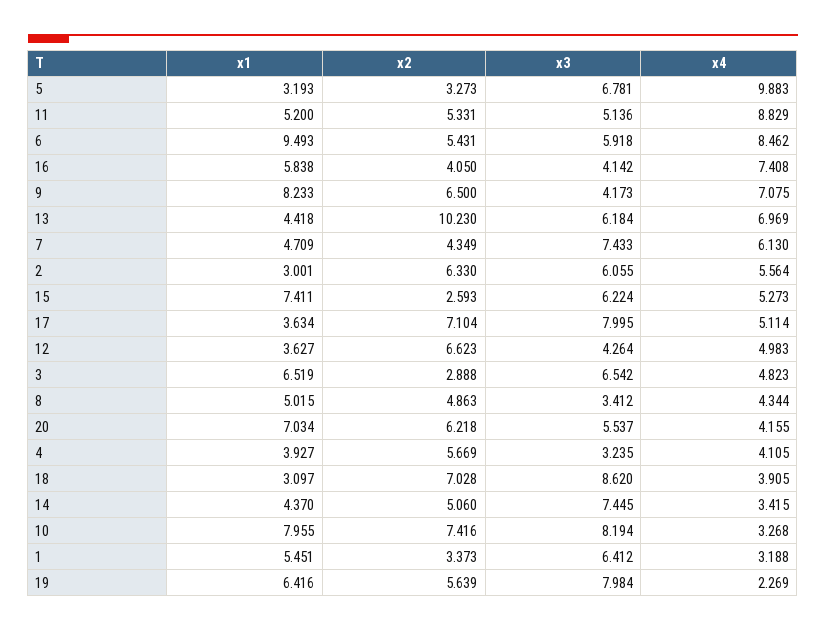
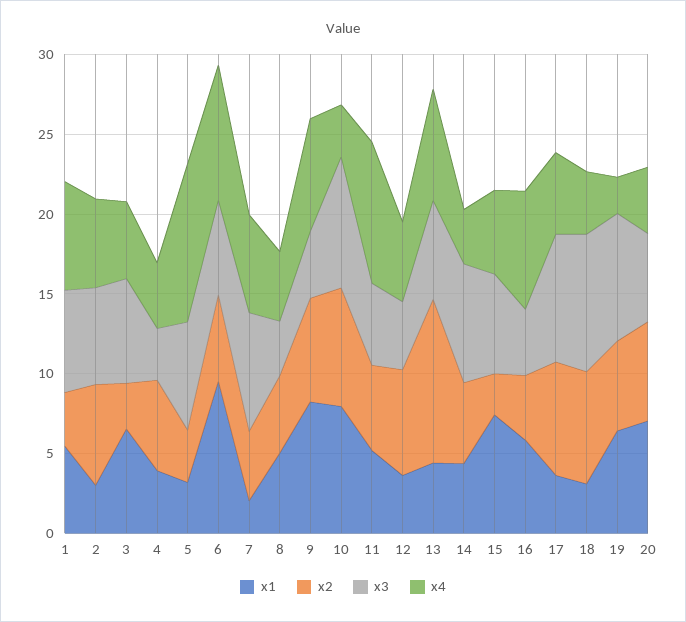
  {
    "x1": {
      "5": 3.193,
      "11": 5.2,
      "6": 9.493,
      "16": 5.838,
      "9": 8.233,
      "13": 4.418,
-     "7": 4.709,
+     "7": 2,
      "2": 3.001,
      "15": 7.411,
      "17": 3.634,
      "12": 3.627,
      "3": 6.519,
      "8": 5.015,
      "20": 7.034,
      "4": 3.927,
      "18": 3.097,
      "14": 4.37,
      "10": 7.955,
      "1": 5.451,
      "19": 6.416
    },
    "x2": {
      "5": 3.273,
      "11": 5.331,
      "6": 5.431,
      "16": 4.05,
      "9": 6.5,
      "13": 10.23,
      "7": 4.349,
      "2": 6.33,
      "15": 2.593,
      "17": 7.104,
      "12": 6.623,
      "3": 2.888,
      "8": 4.863,
      "20": 6.218,
      "4": 5.669,
      "18": 7.028,
      "14": 5.06,
      "10": 7.416,
      "1": 3.373,
      "19": 5.639
    },
    "x3": {
      "5": 6.781,
      "11": 5.136,
      "6": 5.918,
      "16": 4.142,
      "9": 4.173,
      "13": 6.184,
      "7": 7.433,
      "2": 6.055,
      "15": 6.224,
      "17": 7.995,
      "12": 4.264,
      "3": 6.542,
      "8": 3.412,
      "20": 5.537,
      "4": 3.235,
      "18": 8.62,
      "14": 7.445,
      "10": 8.194,
      "1": 6.412,
      "19": 7.984
    },
    "x4": {
      "5": 9.883,
      "11": 8.829,
      "6": 8.462,
      "16": 7.408,
      "9": 7.075,
      "13": 6.969,
      "7": 6.13,
      "2": 5.564,
      "15": 5.273,
      "17": 5.114,
      "12": 4.983,
      "3": 4.823,
      "8": 4.344,
      "20": 4.155,
      "4": 4.105,
      "18": 3.905,
      "14": 3.415,
      "10": 3.268,
-     "1": 3.188,
+     "1": 7,
      "19": 2.269
    }
  }

